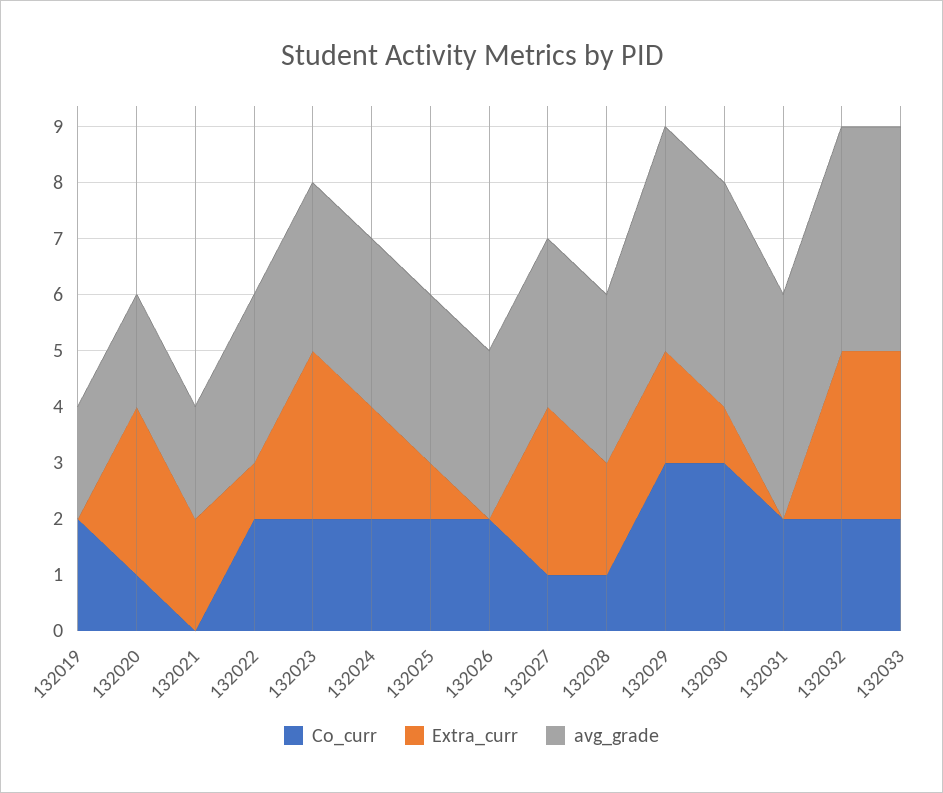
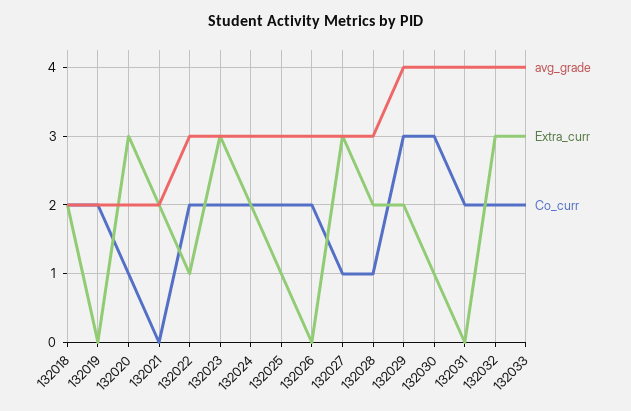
  {
    "Co_curr": {
      "132019": 2,
      "132020": 1,
      "132021": 0,
      "132022": 2,
      "132023": 2,
      "132024": 2,
      "132025": 2,
      "132026": 2,
      "132027": 1,
      "132028": 1,
      "132029": 3,
      "132030": 3,
      "132031": 2,
      "132032": 2,
-     "132033": 2
+     "132033": 2,
+     "132018": 2
    },
    "Extra_curr": {
      "132019": 0,
      "132020": 3,
      "132021": 2,
      "132022": 1,
      "132023": 3,
      "132024": 2,
      "132025": 1,
      "132026": 0,
      "132027": 3,
      "132028": 2,
      "132029": 2,
      "132030": 1,
      "132031": 0,
      "132032": 3,
-     "132033": 3
+     "132033": 3,
+     "132018": 2
    },
    "avg_grade": {
      "132019": 2,
      "132020": 2,
      "132021": 2,
      "132022": 3,
      "132023": 3,
      "132024": 3,
      "132025": 3,
      "132026": 3,
      "132027": 3,
      "132028": 3,
      "132029": 4,
      "132030": 4,
      "132031": 4,
      "132032": 4,
-     "132033": 4
+     "132033": 4,
+     "132018": 2
    }
  }

